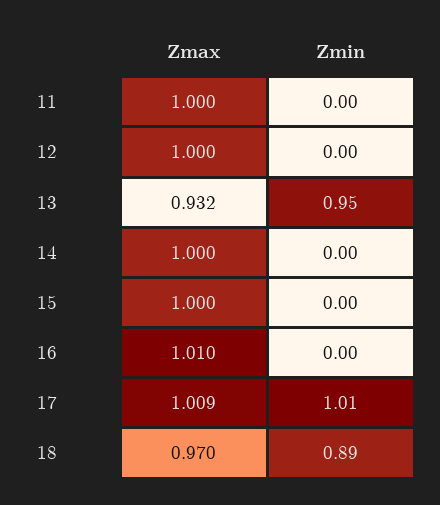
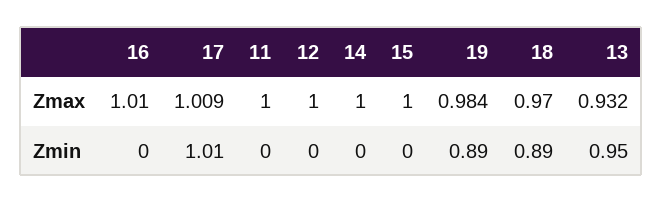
  {
    "Zmax": {
      "11": 1,
      "12": 1,
      "13": 0.932,
      "14": 1,
      "15": 1,
      "16": 1.01,
      "17": 1.009,
-     "18": 0.97
+     "18": 0.97,
+     "19": 0.984
    },
    "Zmin": {
      "11": 0,
      "12": 0,
      "13": 0.95,
      "14": 0,
      "15": 0,
      "16": 0,
      "17": 1.01,
-     "18": 0.89
+     "18": 0.89,
+     "19": 0.89
    }
  }

